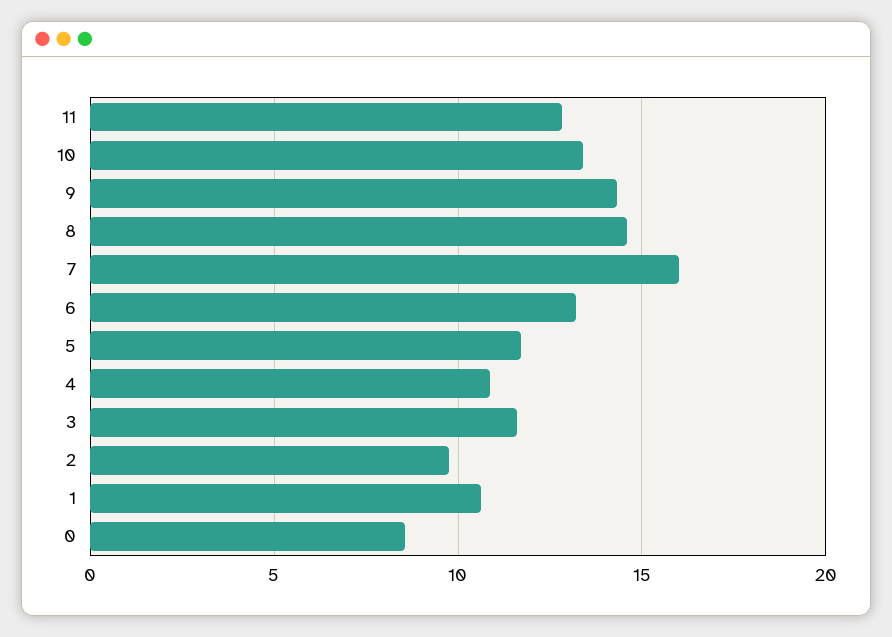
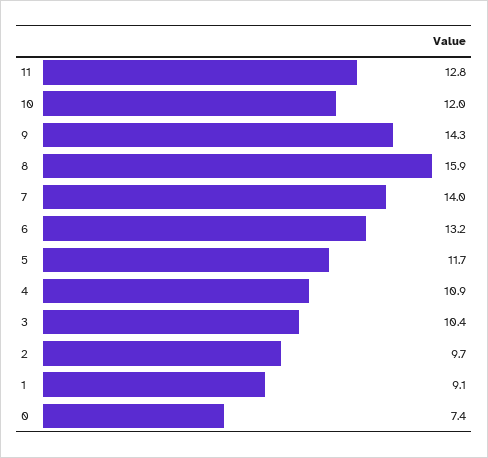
  {
    "11": 12.8,
-   "10": 13.5,
+   "10": 12,
    "9": 14.3,
-   "8": 14.5,
+   "8": 15.9,
-   "7": 16,
+   "7": 14,
    "6": 13.2,
    "5": 11.7,
    "4": 10.9,
-   "3": 11.5,
+   "3": 10.4,
    "2": 9.7,
-   "1": 10.5,
+   "1": 9.1,
-   "0": 8.5
+   "0": 7.4
  }

